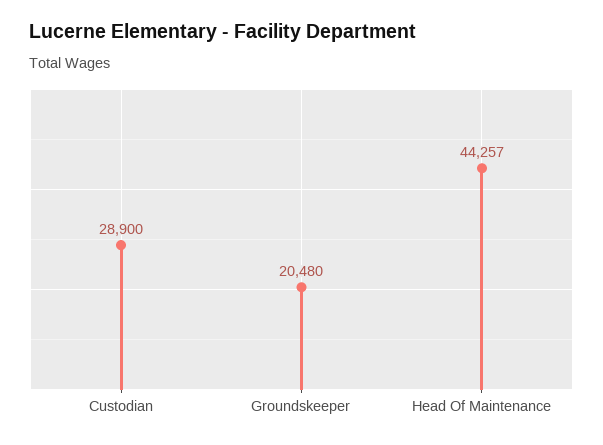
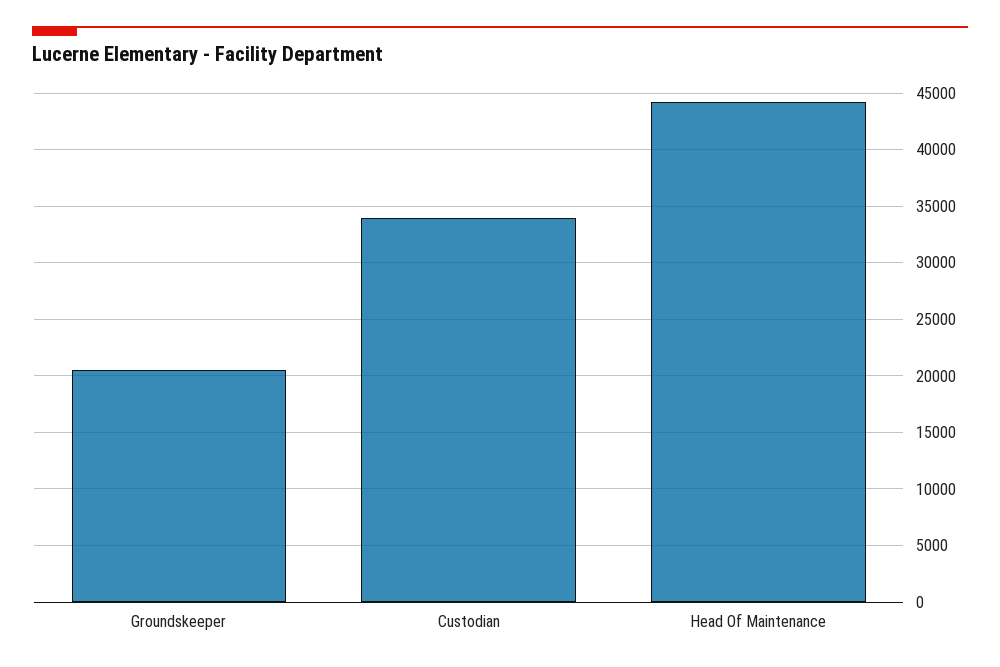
  {
-   "Custodian": 28900,
+   "Custodian": 34000,
    "Groundskeeper": 20480,
    "Head Of Maintenance": 44257
  }

